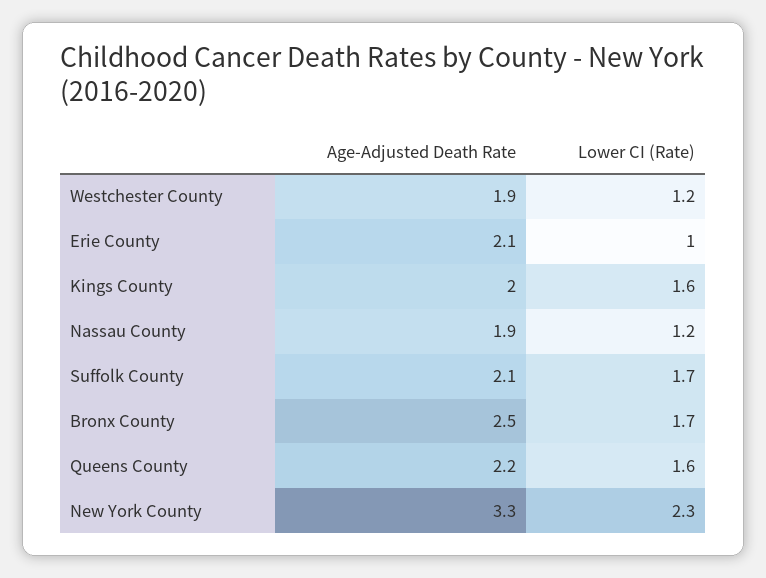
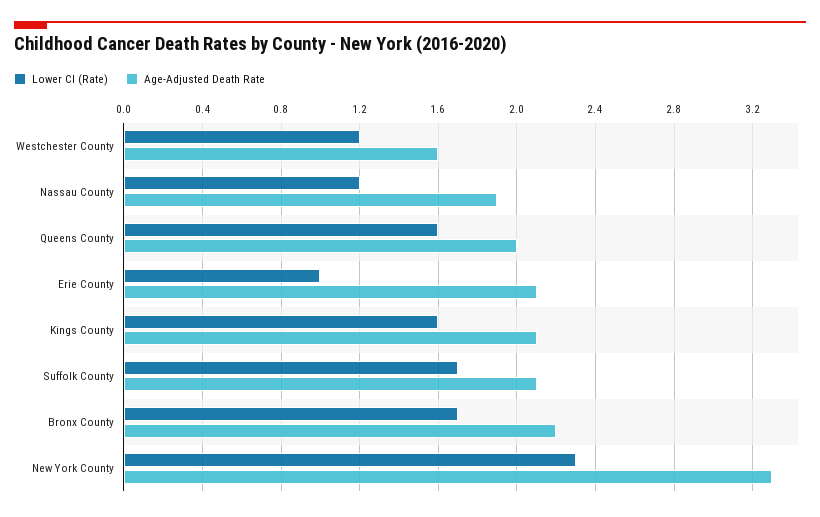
  {
    "Age-Adjusted Death Rate": {
-     "Westchester County": 1.9,
+     "Westchester County": 1.6,
      "Erie County": 2.1,
-     "Kings County": 2,
+     "Kings County": 2.1,
      "Nassau County": 1.9,
      "Suffolk County": 2.1,
-     "Bronx County": 2.5,
+     "Bronx County": 2.2,
-     "Queens County": 2.2,
+     "Queens County": 2,
      "New York County": 3.3
    },
    "Lower CI (Rate)": {
      "Westchester County": 1.2,
      "Erie County": 1,
      "Kings County": 1.6,
      "Nassau County": 1.2,
      "Suffolk County": 1.7,
      "Bronx County": 1.7,
      "Queens County": 1.6,
      "New York County": 2.3
    }
  }

